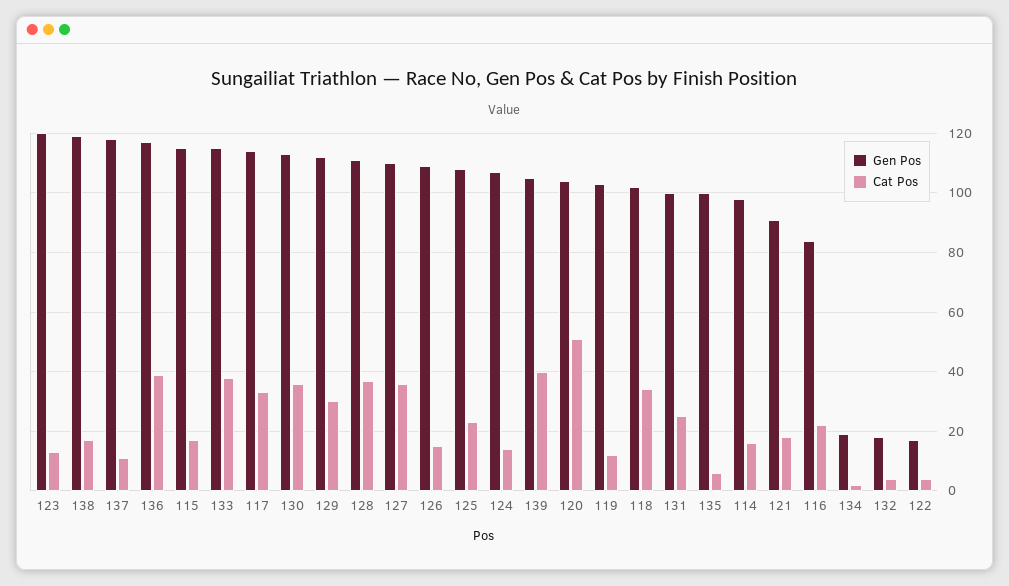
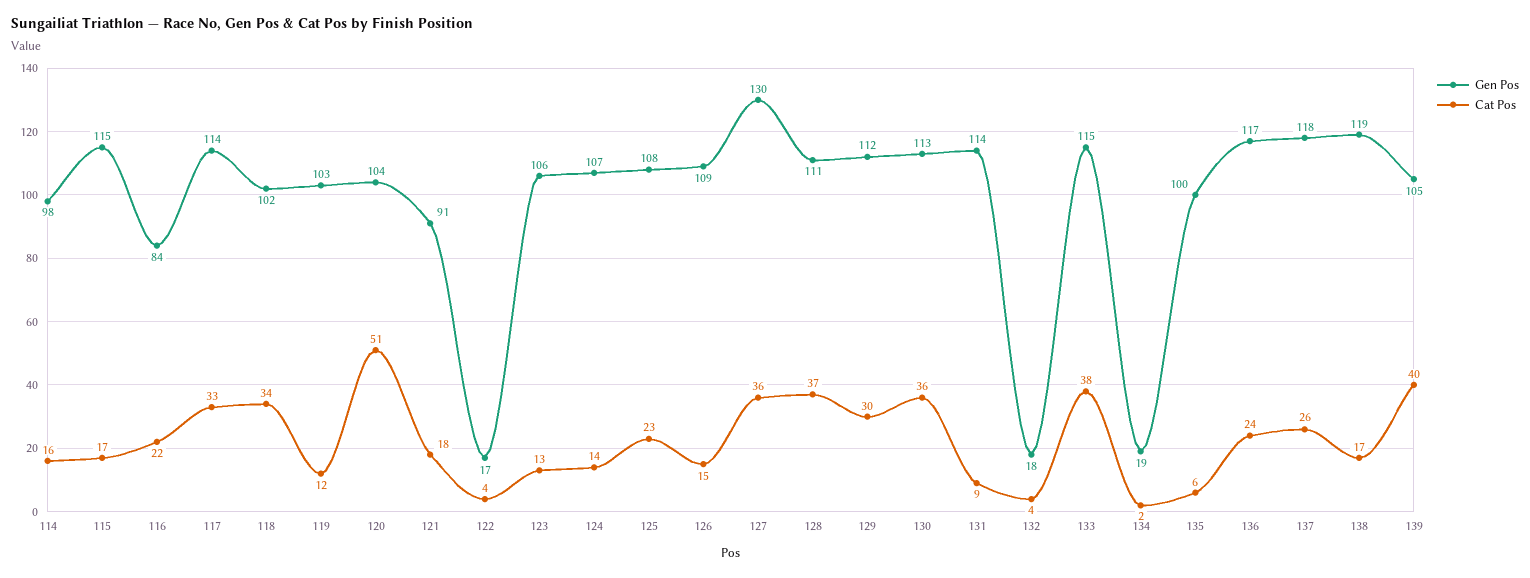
  {
    "Gen Pos": {
-     "123": 120,
+     "123": 106,
      "138": 119,
      "137": 118,
      "136": 117,
      "115": 115,
      "133": 115,
      "117": 114,
      "130": 113,
      "129": 112,
      "128": 111,
-     "127": 110,
+     "127": 130,
      "126": 109,
      "125": 108,
      "124": 107,
      "139": 105,
      "120": 104,
      "119": 103,
      "118": 102,
-     "131": 100,
+     "131": 114,
      "135": 100,
      "114": 98,
      "121": 91,
      "116": 84,
      "134": 19,
      "132": 18,
      "122": 17
    },
    "Cat Pos": {
      "123": 13,
      "138": 17,
-     "137": 10,
+     "137": 26,
-     "136": 40,
+     "136": 24,
      "115": 17,
      "133": 38,
      "117": 33,
      "130": 36,
      "129": 30,
      "128": 37,
      "127": 36,
      "126": 15,
      "125": 23,
      "124": 14,
      "139": 40,
      "120": 51,
      "119": 12,
      "118": 34,
-     "131": 25,
+     "131": 9,
      "135": 6,
      "114": 16,
      "121": 18,
      "116": 22,
      "134": 2,
      "132": 4,
      "122": 4
    }
  }

